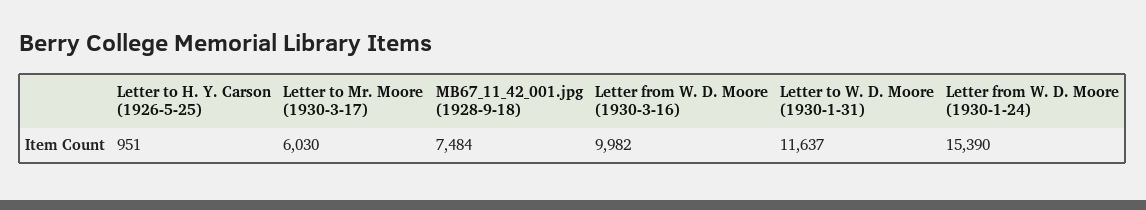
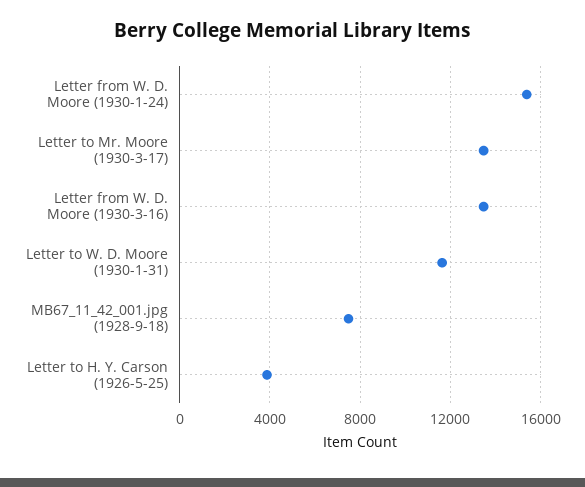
  {
-   "Letter to H. Y. Carson (1926-5-25)": 951,
+   "Letter to H. Y. Carson (1926-5-25)": 4000,
-   "Letter to Mr. Moore (1930-3-17)": 6030,
+   "Letter to Mr. Moore (1930-3-17)": 13500,
    "MB67_11_42_001.jpg (1928-9-18)": 7484,
-   "Letter from W. D. Moore (1930-3-16)": 9982,
+   "Letter from W. D. Moore (1930-3-16)": 13500,
    "Letter to W. D. Moore (1930-1-31)": 11637,
    "Letter from W. D. Moore (1930-1-24)": 15390
  }

